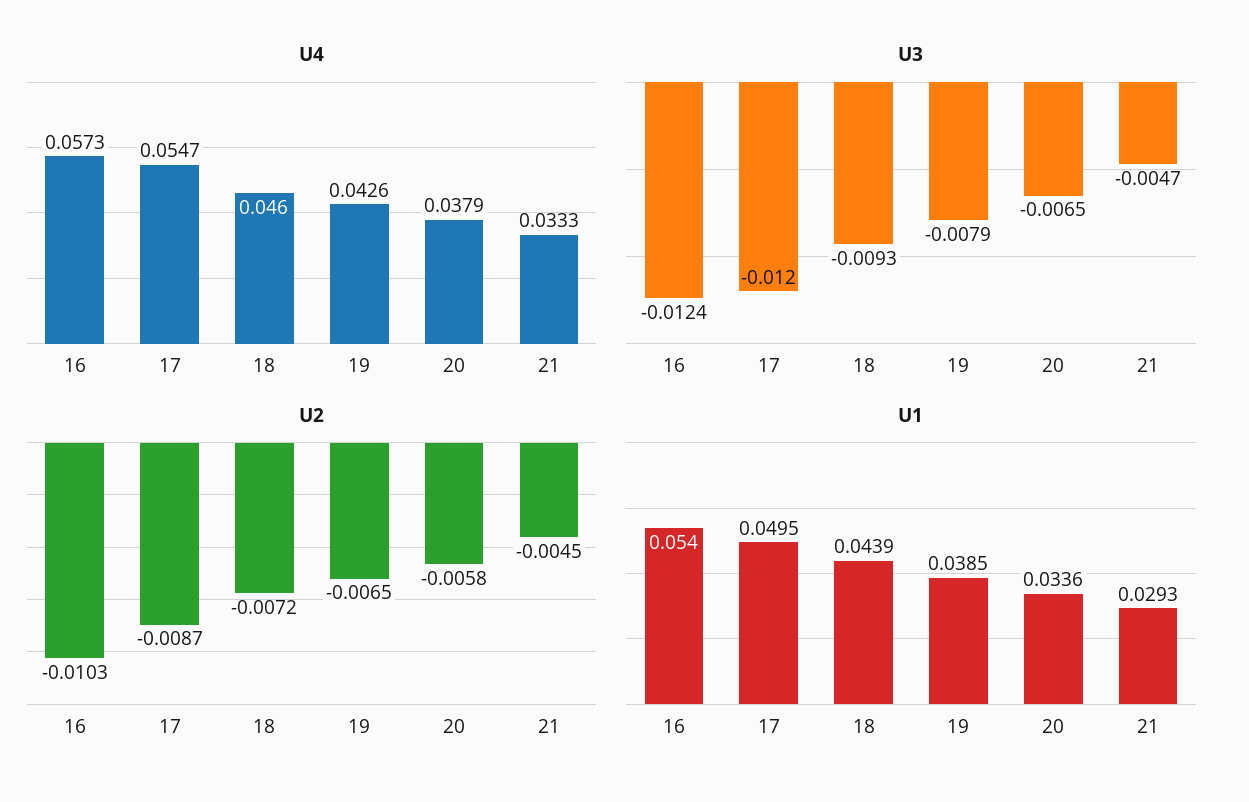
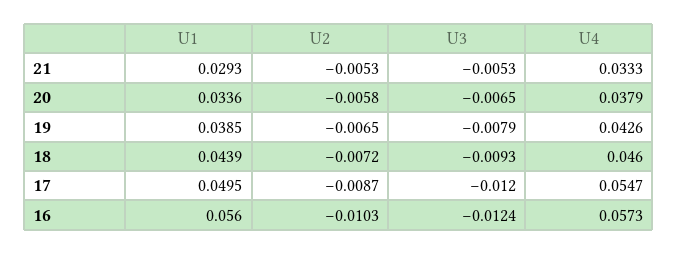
  {
    "U4": {
      "16": 0.0573,
      "17": 0.0547,
      "18": 0.046,
      "19": 0.0426,
      "20": 0.0379,
      "21": 0.0333
    },
    "U3": {
      "16": -0.0124,
      "17": -0.012,
      "18": -0.0093,
      "19": -0.0079,
      "20": -0.0065,
-     "21": -0.0047
+     "21": -0.0053
    },
    "U2": {
      "16": -0.0103,
      "17": -0.0087,
      "18": -0.0072,
      "19": -0.0065,
      "20": -0.0058,
-     "21": -0.0045
+     "21": -0.0053
    },
    "U1": {
-     "16": 0.054,
+     "16": 0.056,
      "17": 0.0495,
      "18": 0.0439,
      "19": 0.0385,
      "20": 0.0336,
      "21": 0.0293
    }
  }

